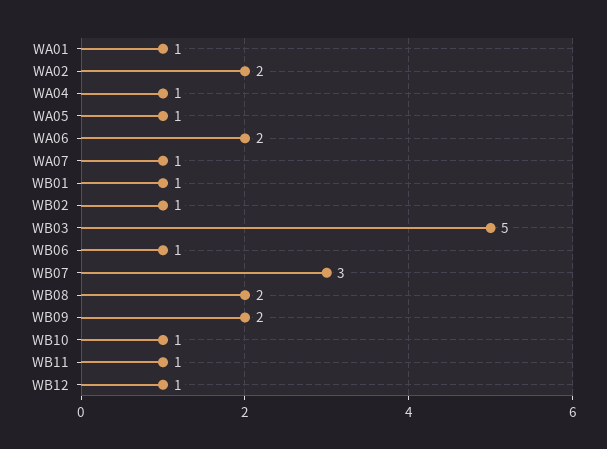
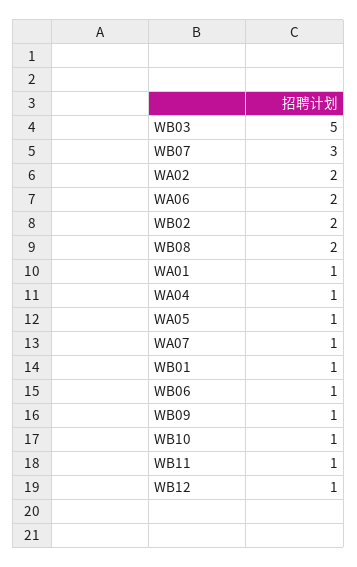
  {
    "WA01": 1,
    "WA02": 2,
    "WA04": 1,
    "WA05": 1,
    "WA06": 2,
    "WA07": 1,
    "WB01": 1,
-   "WB02": 1,
+   "WB02": 2,
    "WB03": 5,
    "WB06": 1,
    "WB07": 3,
    "WB08": 2,
-   "WB09": 2,
+   "WB09": 1,
    "WB10": 1,
    "WB11": 1,
    "WB12": 1
  }

